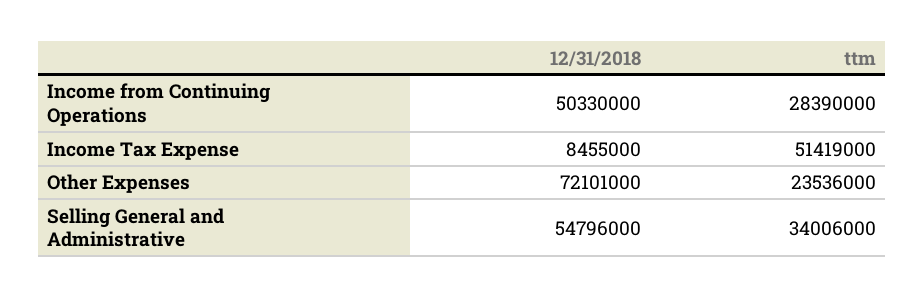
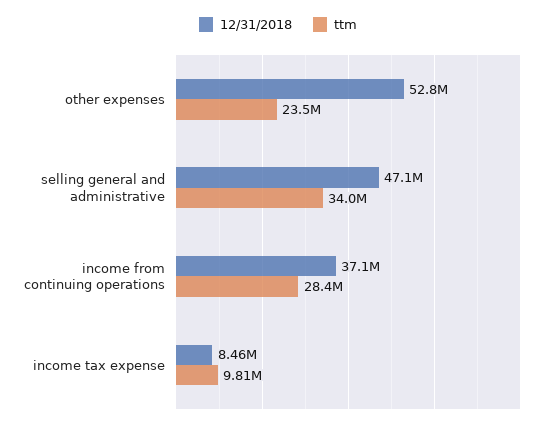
  {
    "12/31/2018": {
-     "Income from Continuing Operations": 50330000,
+     "Income from Continuing Operations": 37100000,
      "Income Tax Expense": 8455000,
-     "Other Expenses": 72101000,
+     "Other Expenses": 52800000,
-     "Selling General and Administrative": 54796000
+     "Selling General and Administrative": 47100000
    },
    "ttm": {
      "Income from Continuing Operations": 28390000,
-     "Income Tax Expense": 51419000,
+     "Income Tax Expense": 9810000,
      "Other Expenses": 23536000,
      "Selling General and Administrative": 34006000
    }
  }

